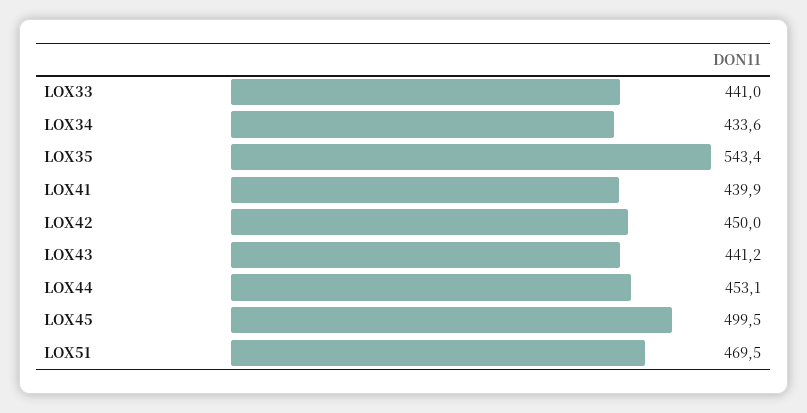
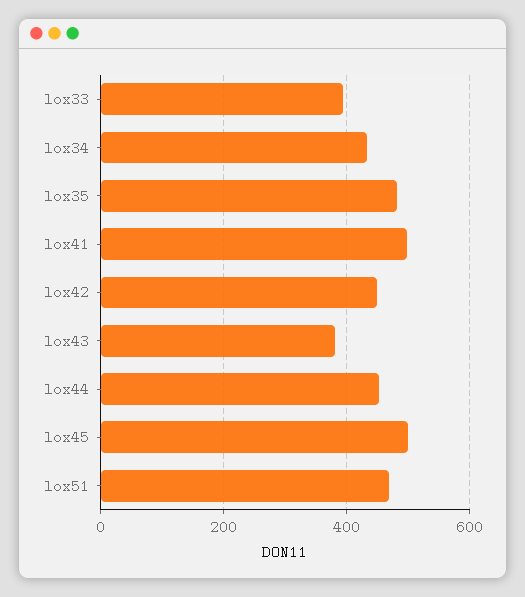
  {
-   "LOX33": 441,
+   "LOX33": 400,
    "LOX34": 433.6,
-   "LOX35": 543.4,
+   "LOX35": 480,
-   "LOX41": 439.9,
+   "LOX41": 500,
    "LOX42": 450,
-   "LOX43": 441.2,
+   "LOX43": 380,
    "LOX44": 453.1,
    "LOX45": 499.5,
    "LOX51": 469.5
  }

